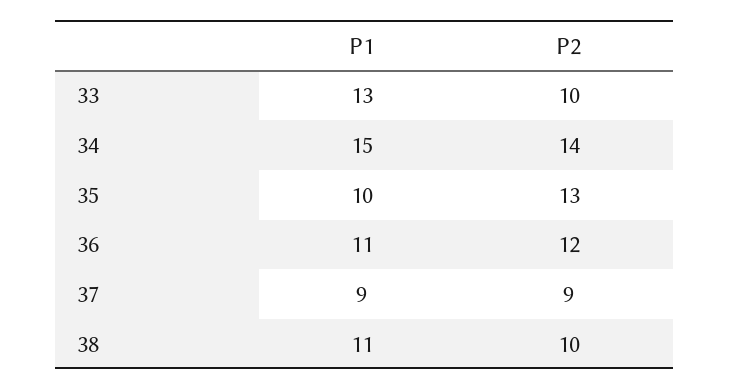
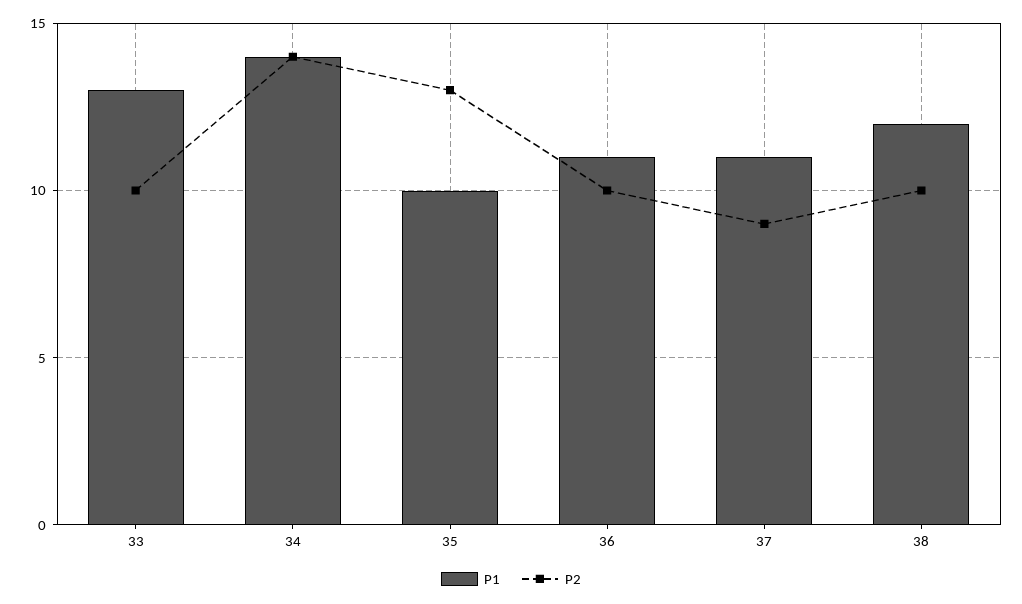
  {
    "P1": {
      "33": 13,
-     "34": 15,
+     "34": 14,
      "35": 10,
      "36": 11,
-     "37": 9,
+     "37": 11,
-     "38": 11
+     "38": 12
    },
    "P2": {
      "33": 10,
      "34": 14,
      "35": 13,
-     "36": 12,
+     "36": 10,
      "37": 9,
      "38": 10
    }
  }

